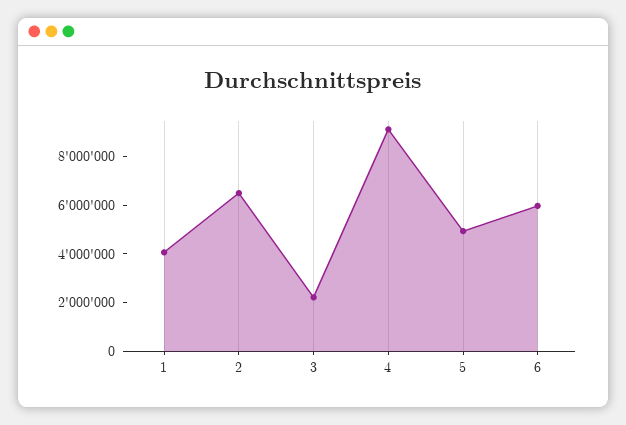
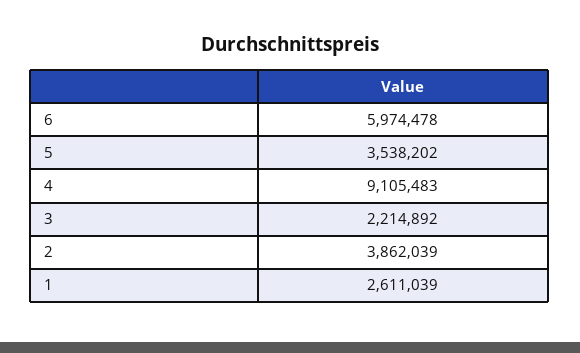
  {
-   "1": 4000000,
+   "1": 2611039,
-   "2": 6500000,
+   "2": 3862039,
    "3": 2214892,
    "4": 9105483,
-   "5": 5000000,
+   "5": 3538202,
    "6": 5974478
  }

